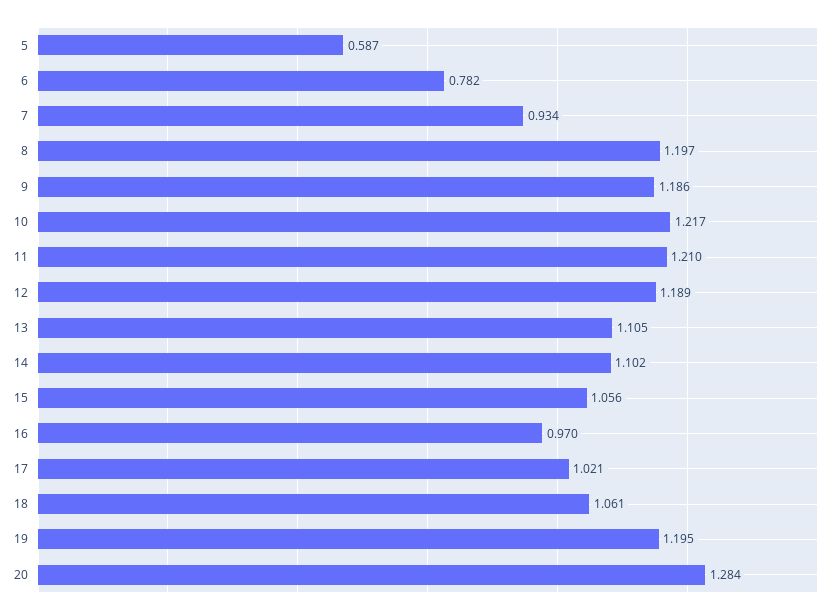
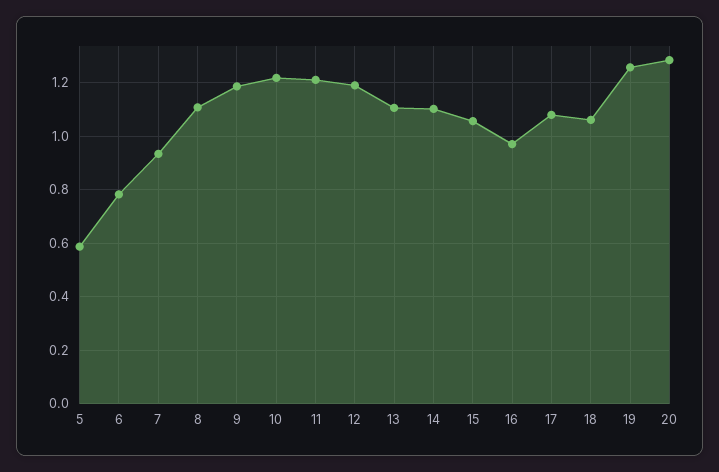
  {
    "5": 0.587,
    "6": 0.782,
    "7": 0.934,
-   "8": 1.197,
+   "8": 1.1,
    "9": 1.186,
    "10": 1.217,
    "11": 1.21,
    "12": 1.189,
    "13": 1.105,
    "14": 1.102,
    "15": 1.056,
    "16": 0.97,
-   "17": 1.021,
+   "17": 1.075,
    "18": 1.061,
-   "19": 1.195,
+   "19": 1.25,
    "20": 1.284
  }

